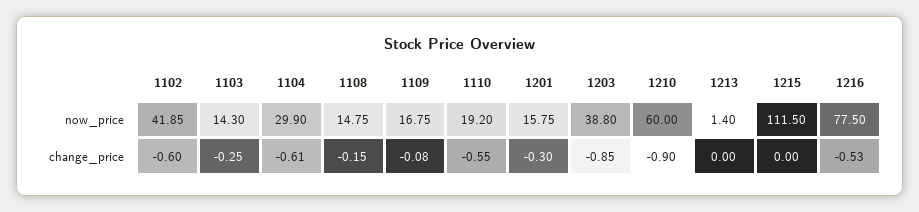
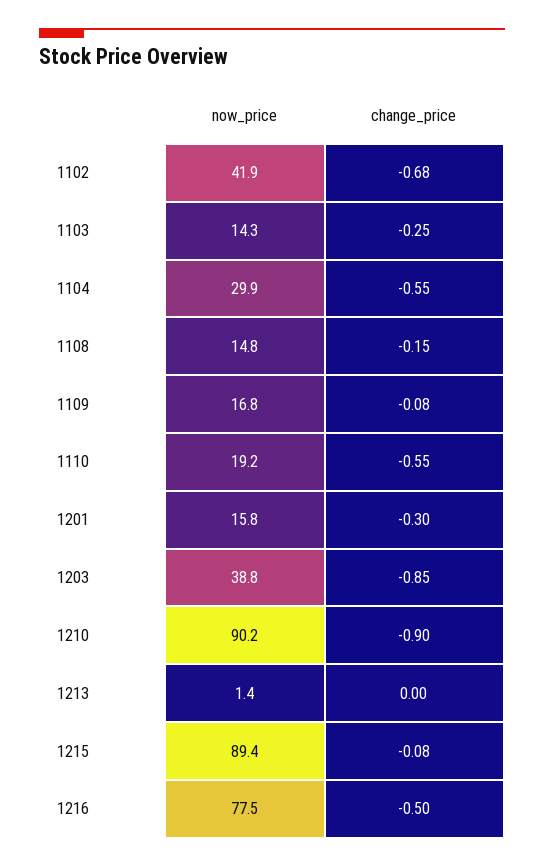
  {
    "1102": {
      "now_price": 41.85,
-     "change_price": -0.6
+     "change_price": -0.68
    },
    "1103": {
      "now_price": 14.3,
      "change_price": -0.25
    },
    "1104": {
      "now_price": 29.9,
-     "change_price": -0.61
+     "change_price": -0.55
    },
    "1108": {
      "now_price": 14.75,
      "change_price": -0.15
    },
    "1109": {
      "now_price": 16.75,
      "change_price": -0.08
    },
    "1110": {
      "now_price": 19.2,
      "change_price": -0.55
    },
    "1201": {
      "now_price": 15.75,
      "change_price": -0.3
    },
    "1203": {
      "now_price": 38.8,
      "change_price": -0.85
    },
    "1210": {
-     "now_price": 60,
+     "now_price": 90.2,
      "change_price": -0.9
    },
    "1213": {
      "now_price": 1.4,
      "change_price": 0
    },
    "1215": {
-     "now_price": 111.5,
+     "now_price": 89.4,
-     "change_price": 0
+     "change_price": -0.08
    },
    "1216": {
      "now_price": 77.5,
-     "change_price": -0.53
+     "change_price": -0.5
    }
  }

